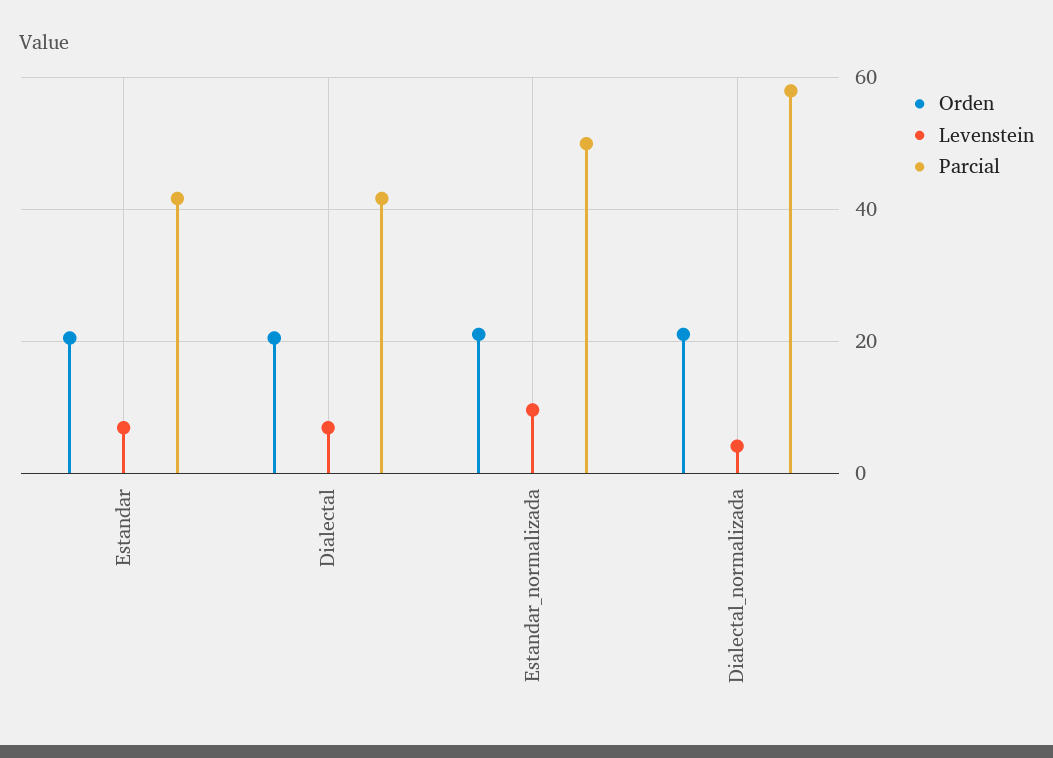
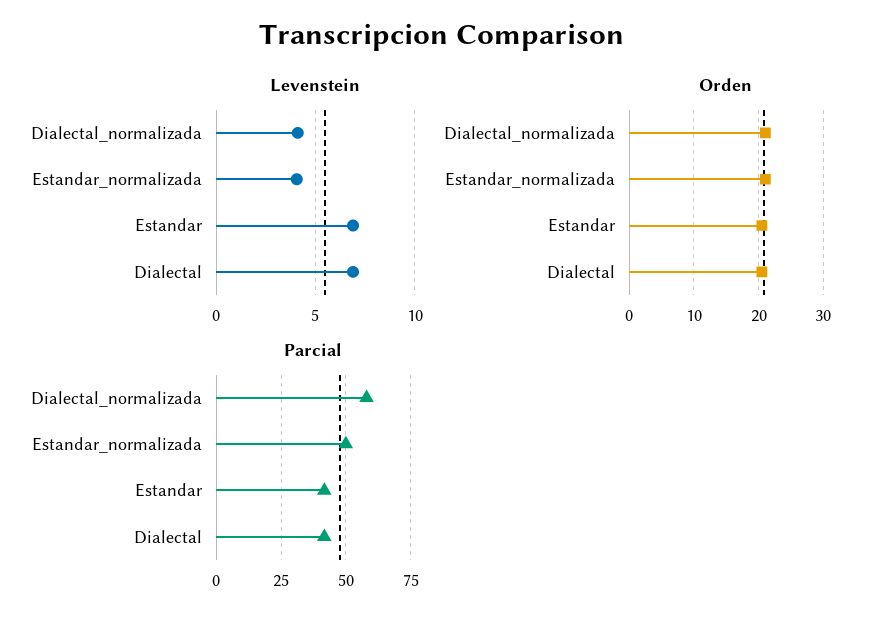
  {
    "Orden": {
      "Estandar": 21,
      "Dialectal": 21,
      "Estandar_normalizada": 21,
      "Dialectal_normalizada": 21
    },
    "Levenstein": {
      "Estandar": 7,
      "Dialectal": 7,
-     "Estandar_normalizada": 10,
+     "Estandar_normalizada": 4,
      "Dialectal_normalizada": 4
    },
    "Parcial": {
      "Estandar": 42,
      "Dialectal": 42,
      "Estandar_normalizada": 50,
      "Dialectal_normalizada": 58
    }
  }

